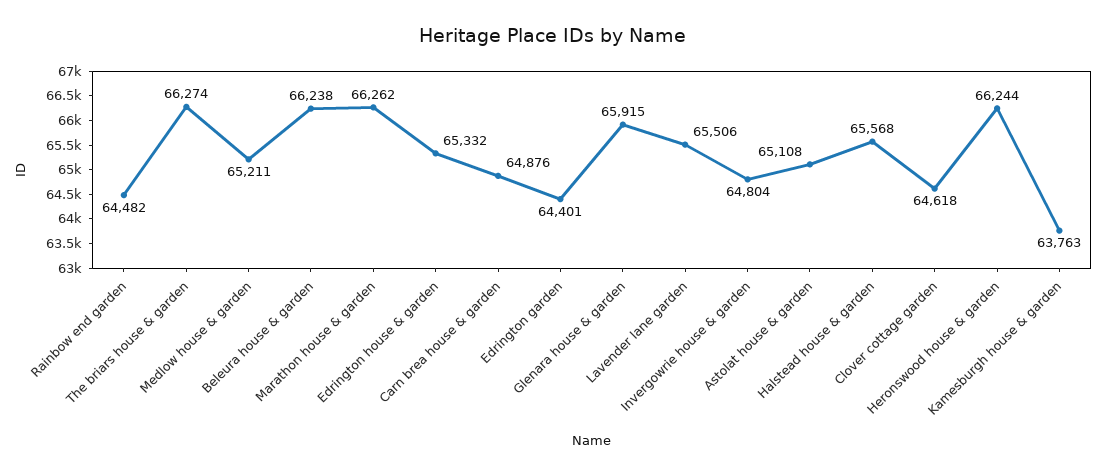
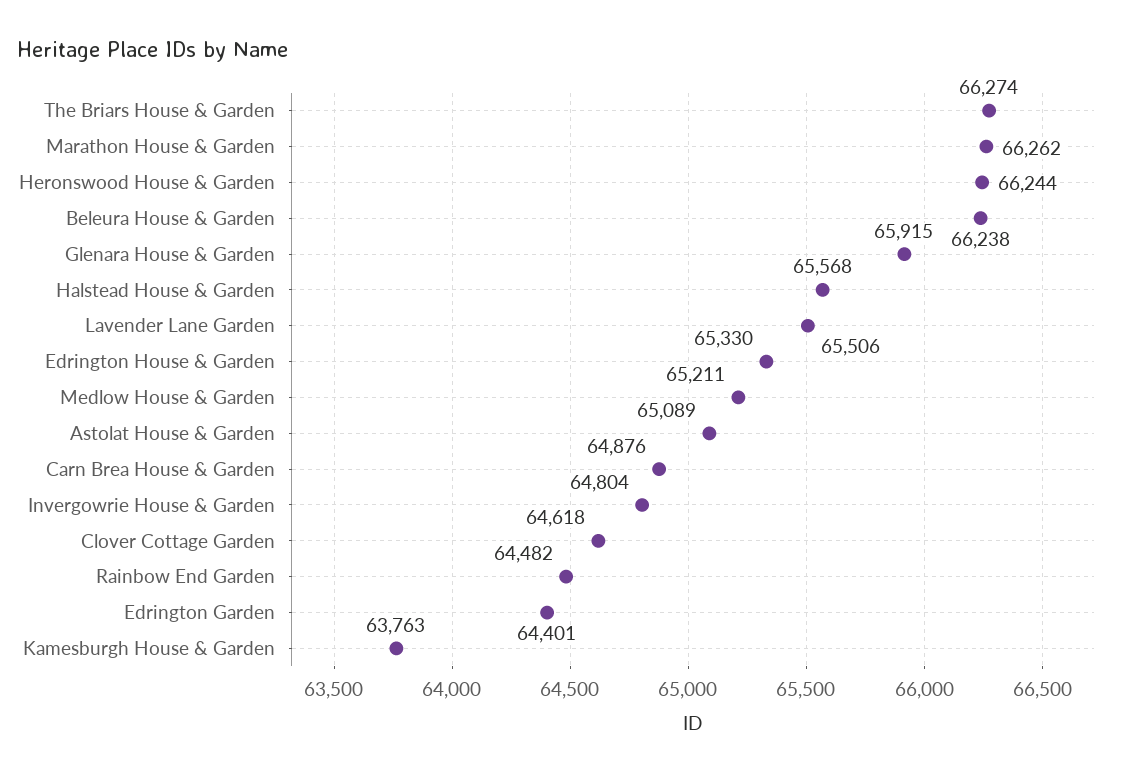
  {
    "Rainbow end garden": 64482,
    "The briars house & garden": 66274,
    "Medlow house & garden": 65211,
    "Beleura house & garden": 66238,
    "Marathon house & garden": 66262,
-   "Edrington house & garden": 65332,
+   "Edrington house & garden": 65330,
    "Carn brea house & garden": 64876,
    "Edrington garden": 64401,
    "Glenara house & garden": 65915,
    "Lavender lane garden": 65506,
    "Invergowrie house & garden": 64804,
-   "Astolat house & garden": 65108,
+   "Astolat house & garden": 65089,
    "Halstead house & garden": 65568,
    "Clover cottage garden": 64618,
    "Heronswood house & garden": 66244,
    "Kamesburgh house & garden": 63763
  }

